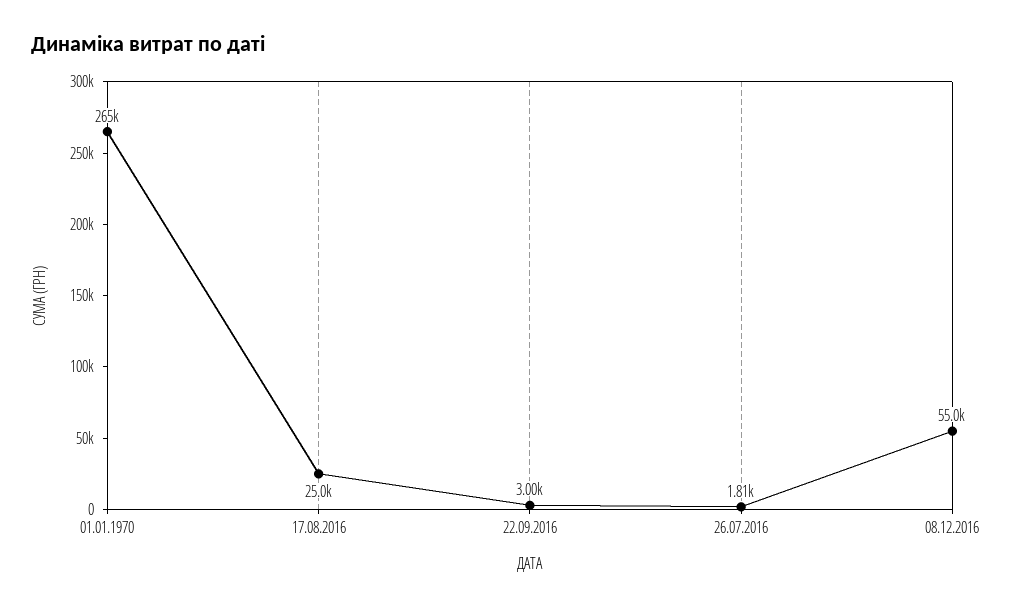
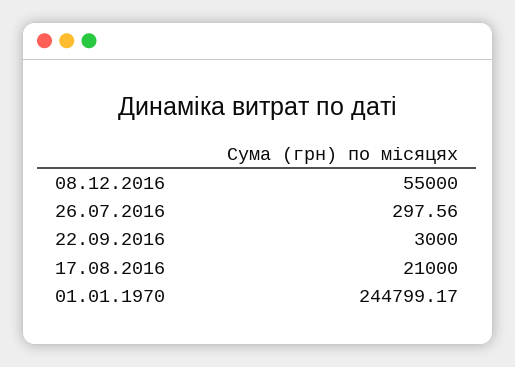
  {
-   "01.01.1970": 265000,
+   "01.01.1970": 244799.17,
-   "17.08.2016": 25000,
+   "17.08.2016": 21000,
    "22.09.2016": 3000,
-   "26.07.2016": 1810,
+   "26.07.2016": 297.56,
    "08.12.2016": 55000
  }

